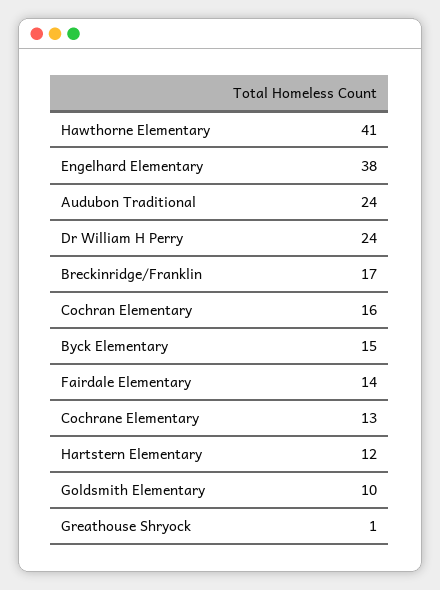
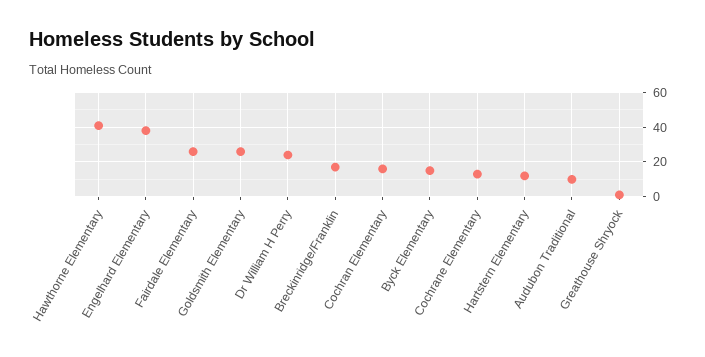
  {
    "Hawthorne Elementary": 41,
    "Engelhard Elementary": 38,
-   "Audubon Traditional": 24,
+   "Audubon Traditional": 10,
    "Dr William H Perry": 24,
    "Breckinridge/Franklin": 17,
    "Cochran Elementary": 16,
    "Byck Elementary": 15,
-   "Fairdale Elementary": 14,
+   "Fairdale Elementary": 25,
    "Cochrane Elementary": 13,
    "Hartstern Elementary": 12,
-   "Goldsmith Elementary": 10,
+   "Goldsmith Elementary": 25,
    "Greathouse Shryock": 1
  }

